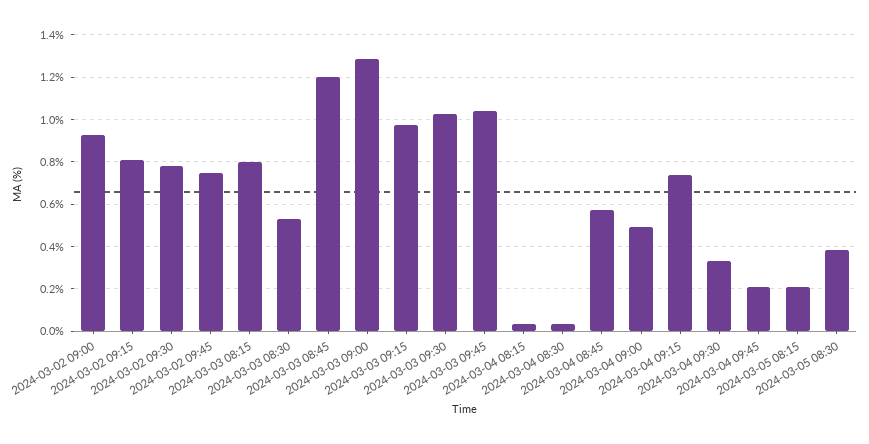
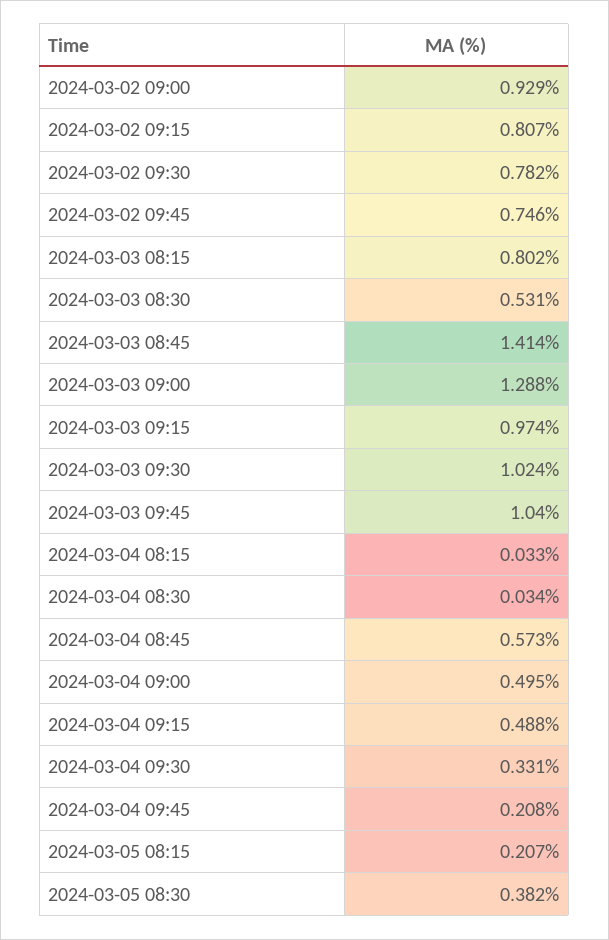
  {
    "2024-03-02 09:00": 0.929,
    "2024-03-02 09:15": 0.807,
    "2024-03-02 09:30": 0.782,
    "2024-03-02 09:45": 0.746,
    "2024-03-03 08:15": 0.802,
    "2024-03-03 08:30": 0.531,
-   "2024-03-03 08:45": 1.2,
+   "2024-03-03 08:45": 1.414,
    "2024-03-03 09:00": 1.288,
    "2024-03-03 09:15": 0.974,
    "2024-03-03 09:30": 1.024,
    "2024-03-03 09:45": 1.04,
    "2024-03-04 08:15": 0.033,
    "2024-03-04 08:30": 0.034,
    "2024-03-04 08:45": 0.573,
    "2024-03-04 09:00": 0.495,
-   "2024-03-04 09:15": 0.75,
+   "2024-03-04 09:15": 0.488,
    "2024-03-04 09:30": 0.331,
    "2024-03-04 09:45": 0.208,
    "2024-03-05 08:15": 0.207,
    "2024-03-05 08:30": 0.382
  }

